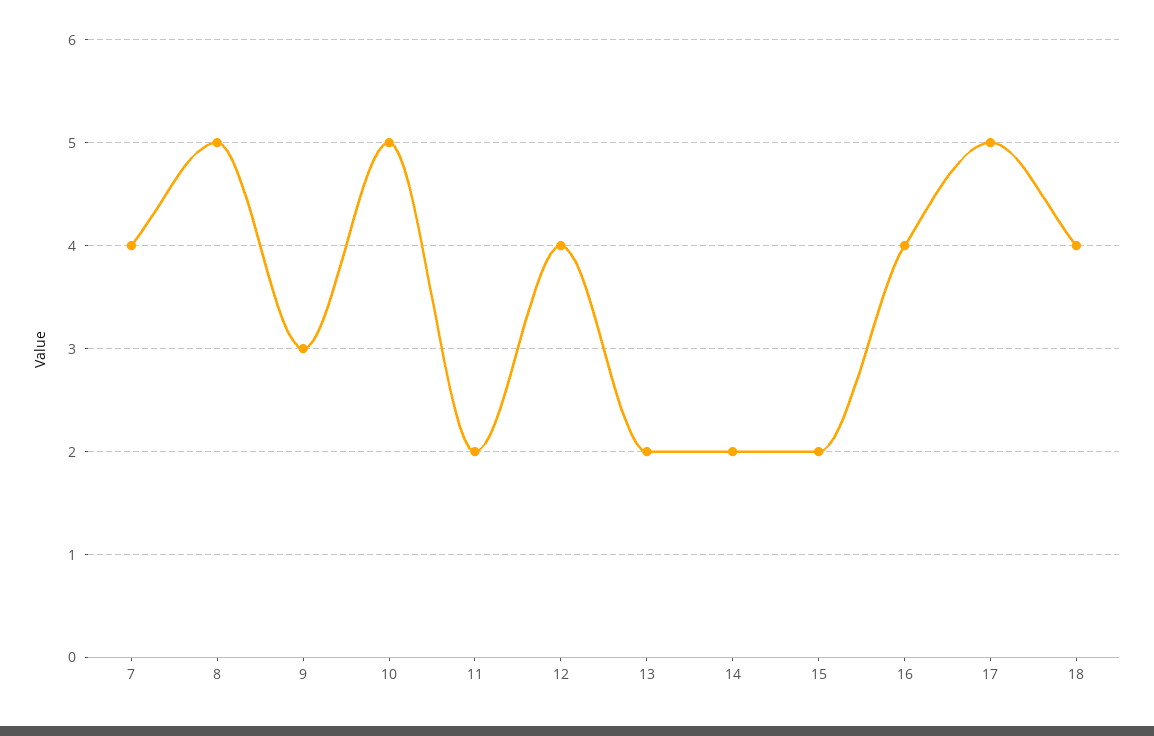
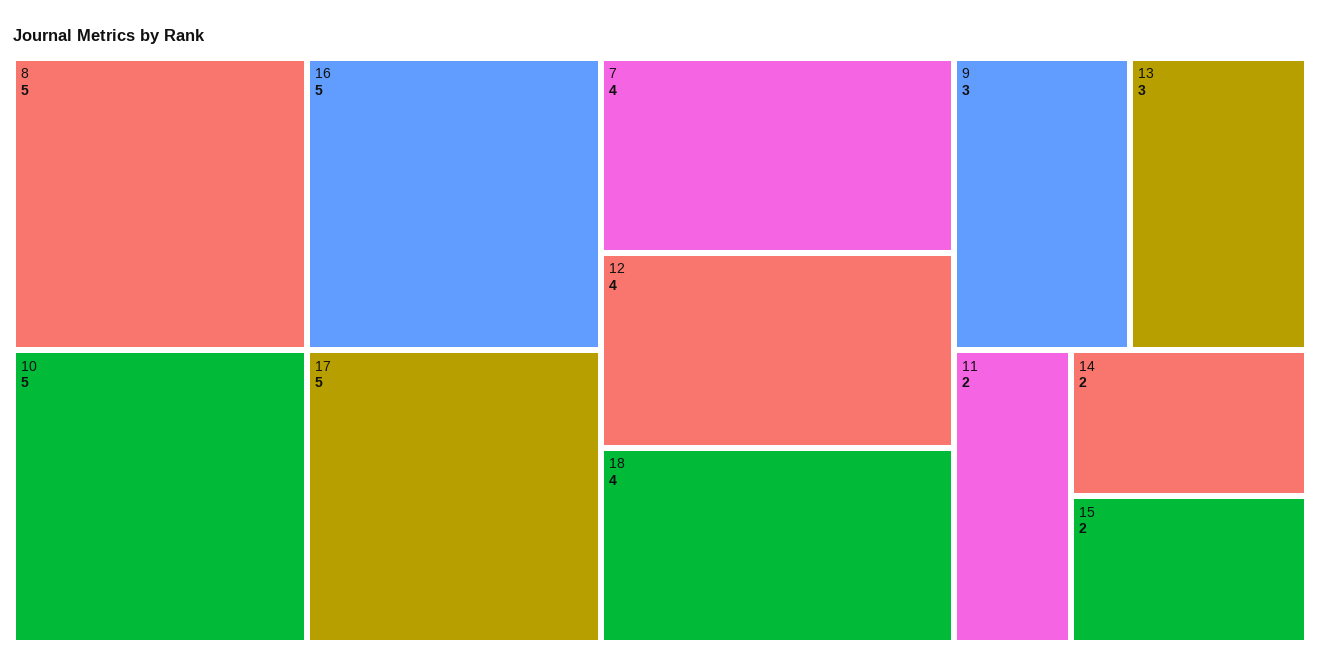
  {
    "7": 4,
    "8": 5,
    "9": 3,
    "10": 5,
    "11": 2,
    "12": 4,
-   "13": 2,
+   "13": 3,
    "14": 2,
    "15": 2,
-   "16": 4,
+   "16": 5,
    "17": 5,
    "18": 4
  }

